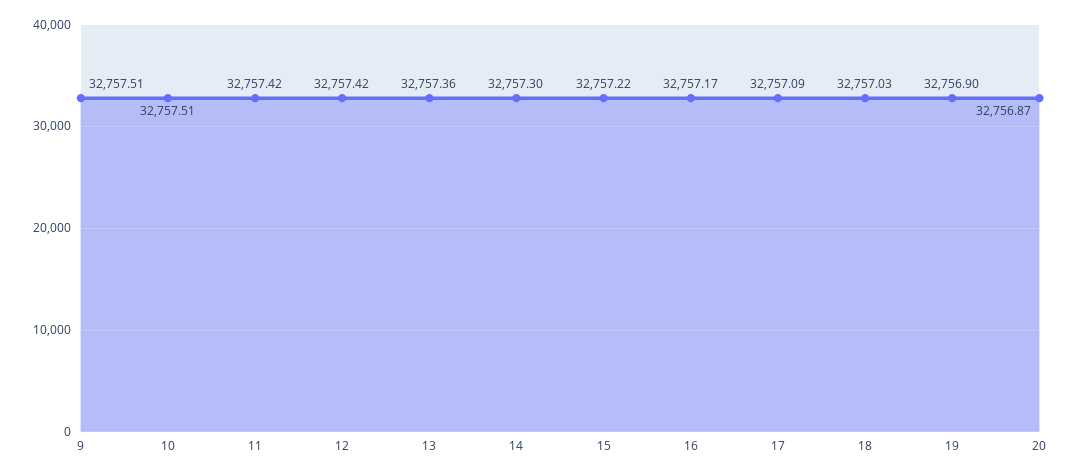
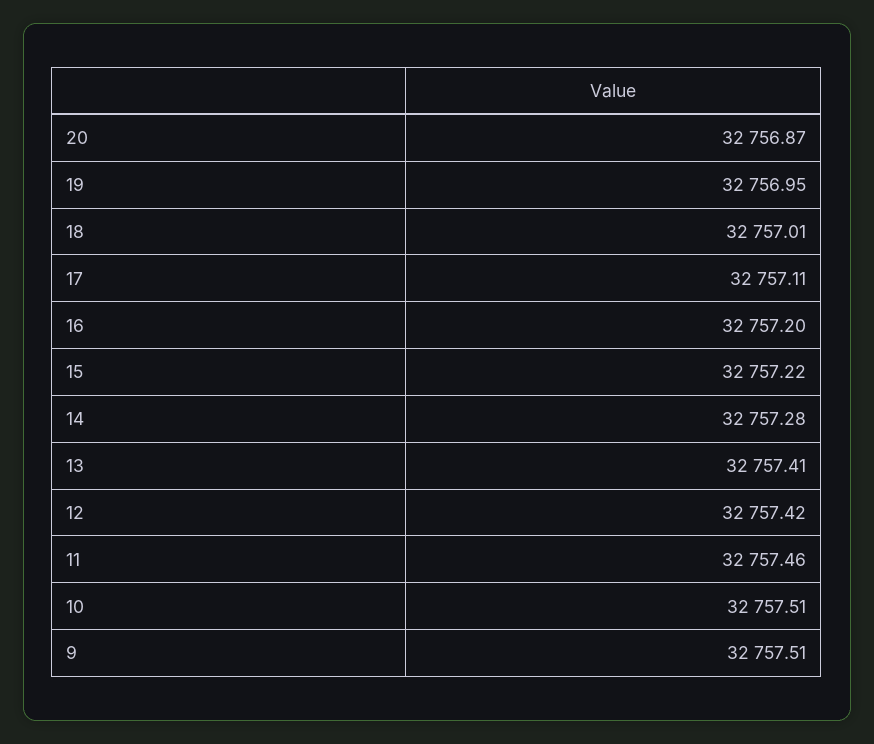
  {
    "9": 32757.51,
    "10": 32757.51,
-   "11": 32757.42,
+   "11": 32757.46,
    "12": 32757.42,
-   "13": 32757.36,
+   "13": 32757.41,
-   "14": 32757.3,
+   "14": 32757.28,
    "15": 32757.22,
-   "16": 32757.17,
+   "16": 32757.2,
-   "17": 32757.09,
+   "17": 32757.11,
-   "18": 32757.03,
+   "18": 32757.01,
-   "19": 32756.9,
+   "19": 32756.95,
    "20": 32756.87
  }

